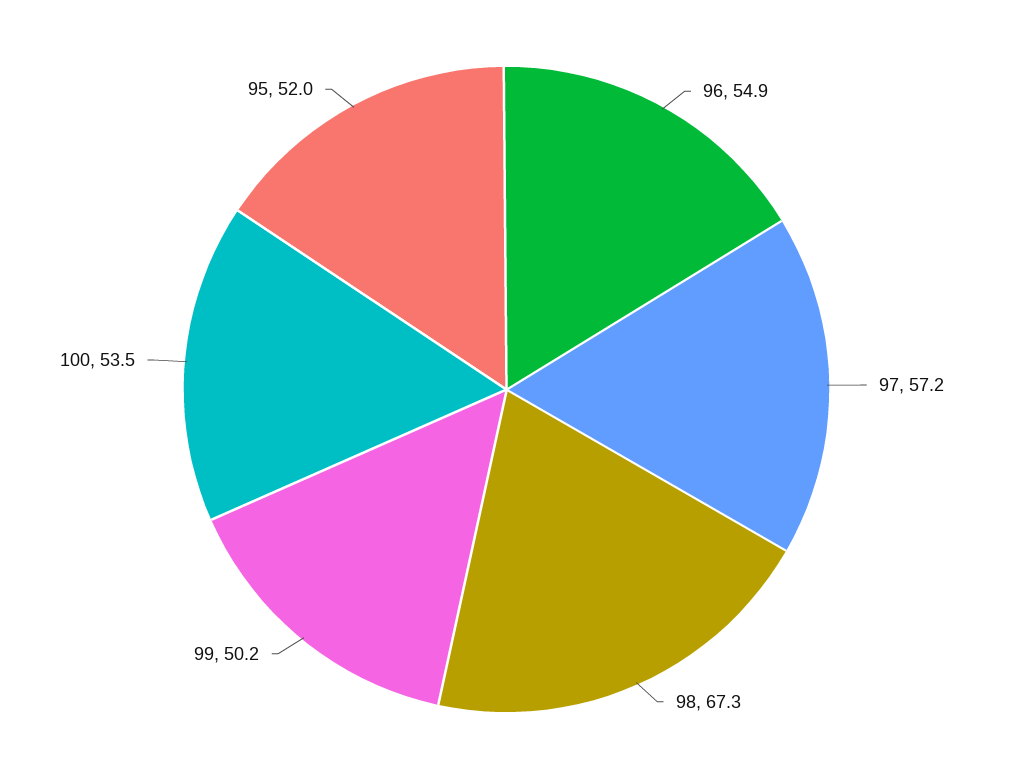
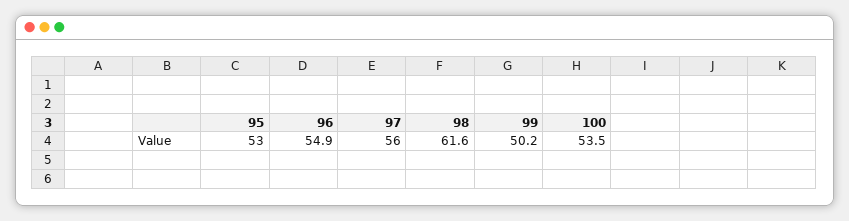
  {
    "96": 54.9,
-   "97": 57.2,
+   "97": 56,
-   "98": 67.3,
+   "98": 61.6,
    "99": 50.2,
    "100": 53.5,
-   "95": 52
+   "95": 53
  }

